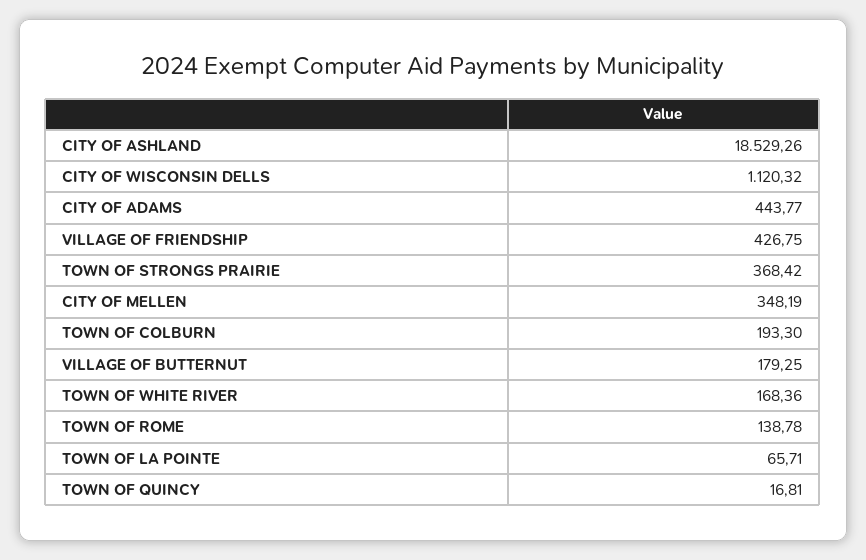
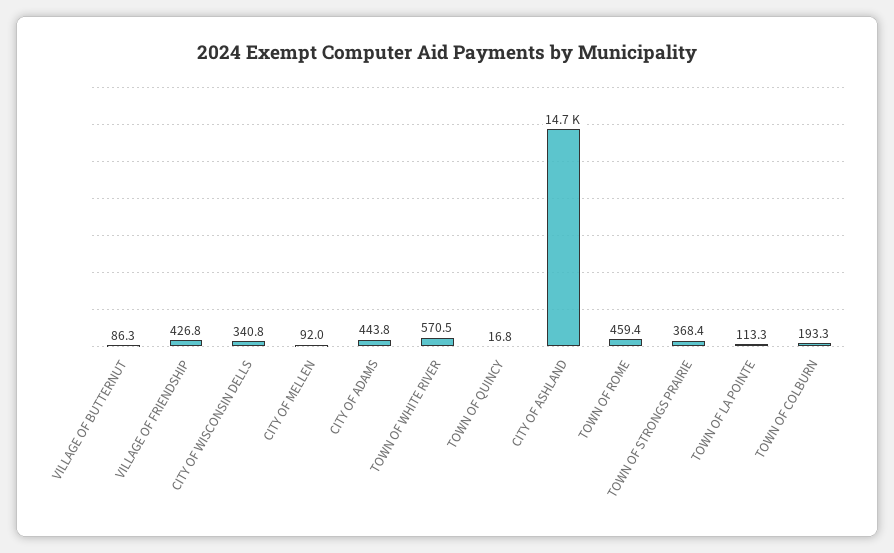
  {
-   "CITY OF ASHLAND": 18529.26,
+   "CITY OF ASHLAND": 14700,
-   "CITY OF WISCONSIN DELLS": 1120.32,
+   "CITY OF WISCONSIN DELLS": 340.8,
    "CITY OF ADAMS": 443.77,
    "VILLAGE OF FRIENDSHIP": 426.75,
    "TOWN OF STRONGS PRAIRIE": 368.42,
-   "CITY OF MELLEN": 348.19,
+   "CITY OF MELLEN": 92,
    "TOWN OF COLBURN": 193.3,
-   "VILLAGE OF BUTTERNUT": 179.25,
+   "VILLAGE OF BUTTERNUT": 86.3,
-   "TOWN OF WHITE RIVER": 168.36,
+   "TOWN OF WHITE RIVER": 570.5,
-   "TOWN OF ROME": 138.78,
+   "TOWN OF ROME": 459.4,
-   "TOWN OF LA POINTE": 65.71,
+   "TOWN OF LA POINTE": 113.3,
    "TOWN OF QUINCY": 16.81
  }

